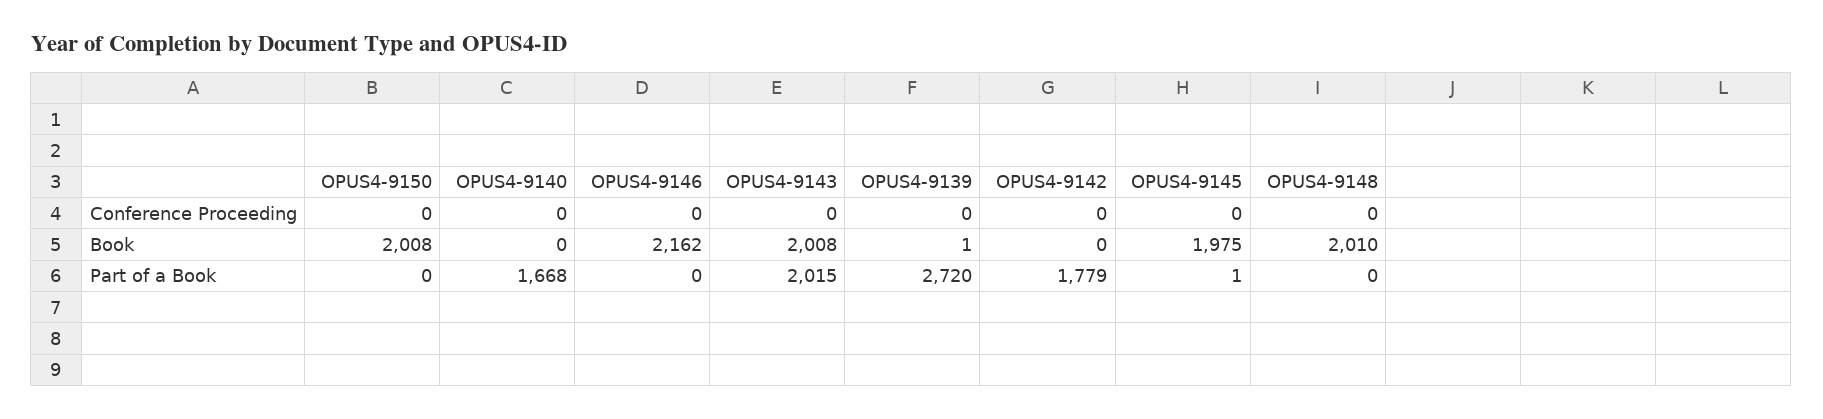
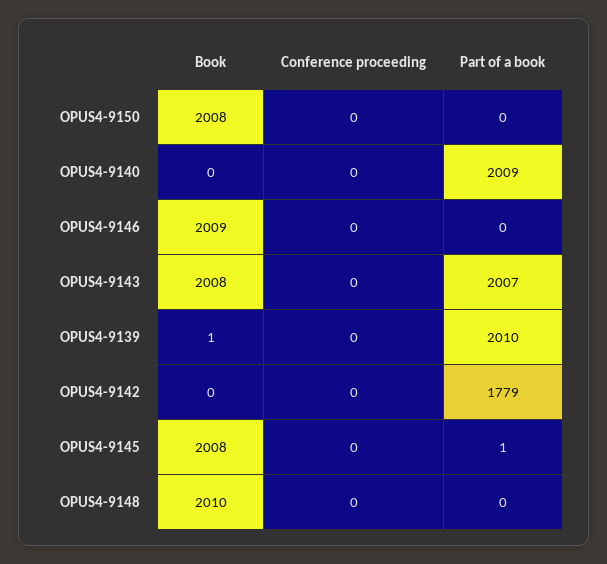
  {
    "OPUS4-9150": {
      "Conference Proceeding": 0,
      "Book": 2008,
      "Part of a Book": 0
    },
    "OPUS4-9140": {
      "Conference Proceeding": 0,
      "Book": 0,
-     "Part of a Book": 1668
+     "Part of a Book": 2009
    },
    "OPUS4-9146": {
      "Conference Proceeding": 0,
-     "Book": 2162,
+     "Book": 2009,
      "Part of a Book": 0
    },
    "OPUS4-9143": {
      "Conference Proceeding": 0,
      "Book": 2008,
-     "Part of a Book": 2015
+     "Part of a Book": 2007
    },
    "OPUS4-9139": {
      "Conference Proceeding": 0,
      "Book": 1,
-     "Part of a Book": 2720
+     "Part of a Book": 2010
    },
    "OPUS4-9142": {
      "Conference Proceeding": 0,
      "Book": 0,
      "Part of a Book": 1779
    },
    "OPUS4-9145": {
      "Conference Proceeding": 0,
-     "Book": 1975,
+     "Book": 2008,
      "Part of a Book": 1
    },
    "OPUS4-9148": {
      "Conference Proceeding": 0,
      "Book": 2010,
      "Part of a Book": 0
    }
  }

